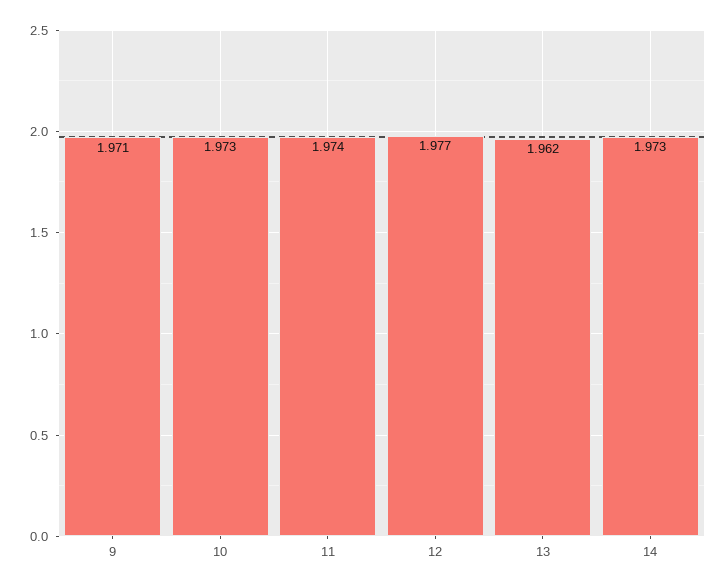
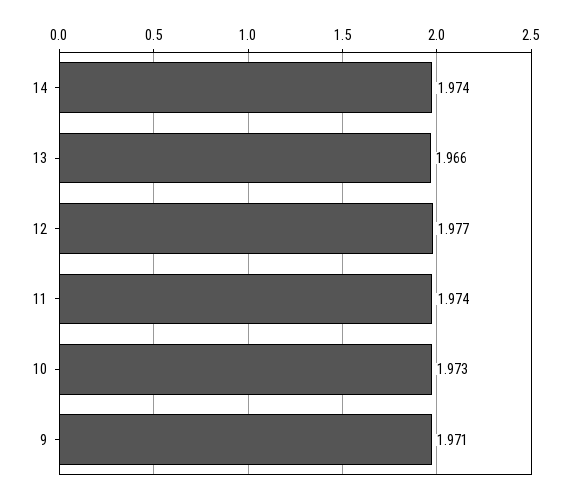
  {
    "9": 1.971,
    "10": 1.973,
    "11": 1.974,
    "12": 1.977,
-   "13": 1.962,
+   "13": 1.966,
-   "14": 1.973
+   "14": 1.974
  }

